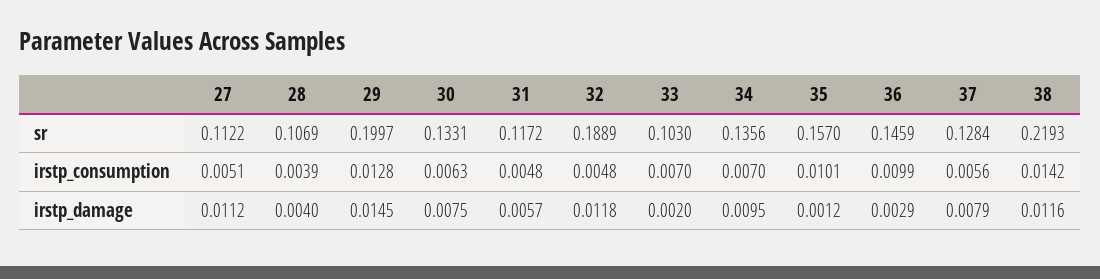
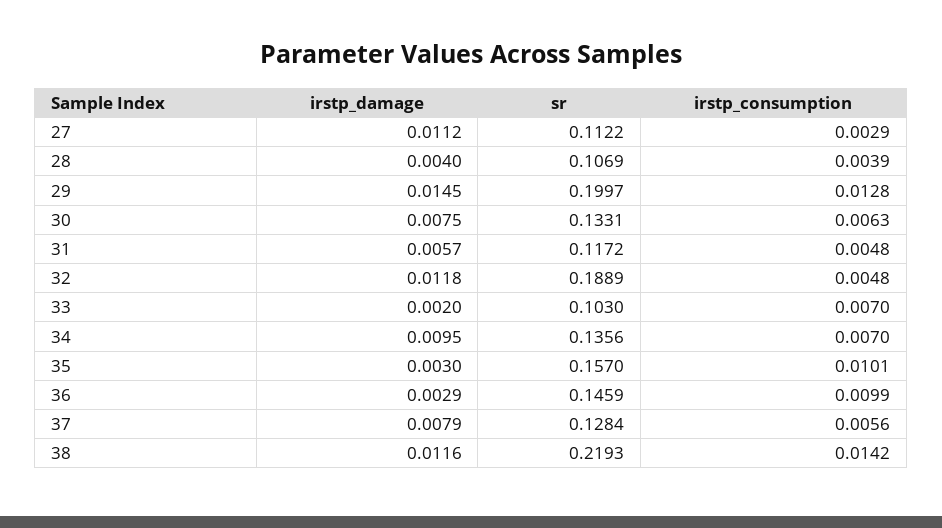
  {
    "27": {
      "sr": 0.1122,
-     "irstp_consumption": 0.0051,
+     "irstp_consumption": 0.0029,
      "irstp_damage": 0.0112
    },
    "28": {
      "sr": 0.1069,
      "irstp_consumption": 0.0039,
      "irstp_damage": 0.004
    },
    "29": {
      "sr": 0.1997,
      "irstp_consumption": 0.0128,
      "irstp_damage": 0.0145
    },
    "30": {
      "sr": 0.1331,
      "irstp_consumption": 0.0063,
      "irstp_damage": 0.0075
    },
    "31": {
      "sr": 0.1172,
      "irstp_consumption": 0.0048,
      "irstp_damage": 0.0057
    },
    "32": {
      "sr": 0.1889,
      "irstp_consumption": 0.0048,
      "irstp_damage": 0.0118
    },
    "33": {
      "sr": 0.103,
      "irstp_consumption": 0.007,
      "irstp_damage": 0.002
    },
    "34": {
      "sr": 0.1356,
      "irstp_consumption": 0.007,
      "irstp_damage": 0.0095
    },
    "35": {
      "sr": 0.157,
      "irstp_consumption": 0.0101,
-     "irstp_damage": 0.0012
+     "irstp_damage": 0.003
    },
    "36": {
      "sr": 0.1459,
      "irstp_consumption": 0.0099,
      "irstp_damage": 0.0029
    },
    "37": {
      "sr": 0.1284,
      "irstp_consumption": 0.0056,
      "irstp_damage": 0.0079
    },
    "38": {
      "sr": 0.2193,
      "irstp_consumption": 0.0142,
      "irstp_damage": 0.0116
    }
  }

